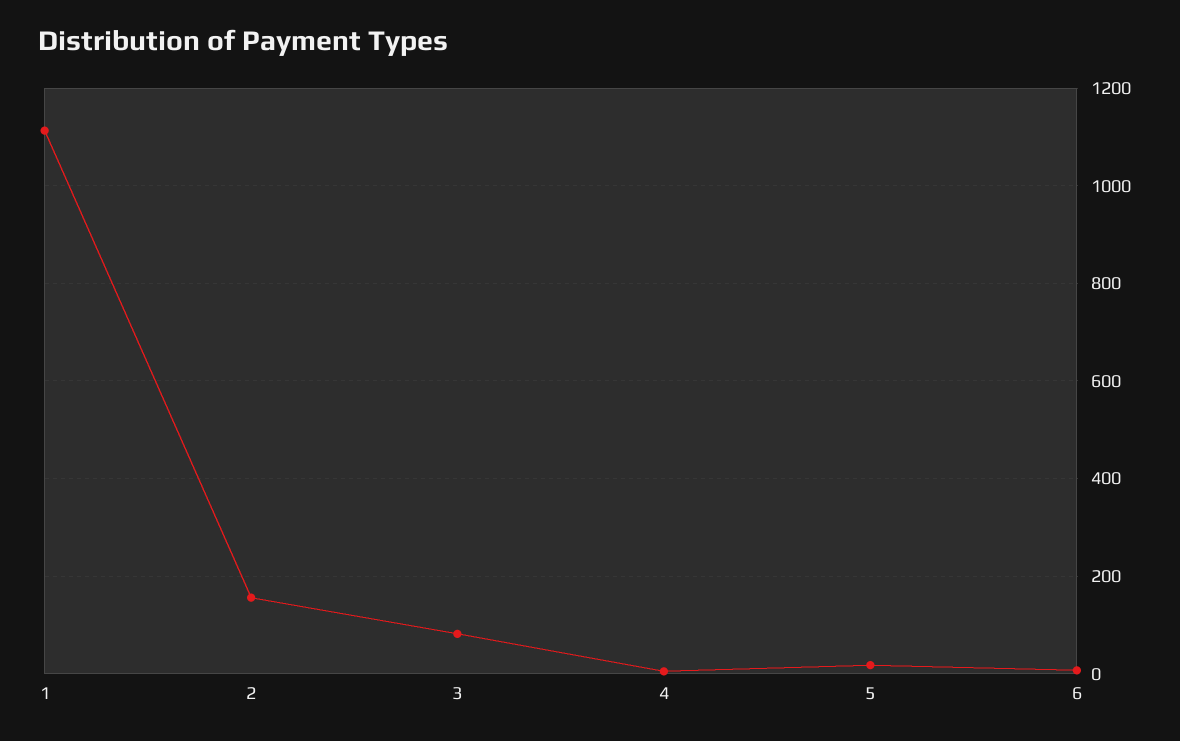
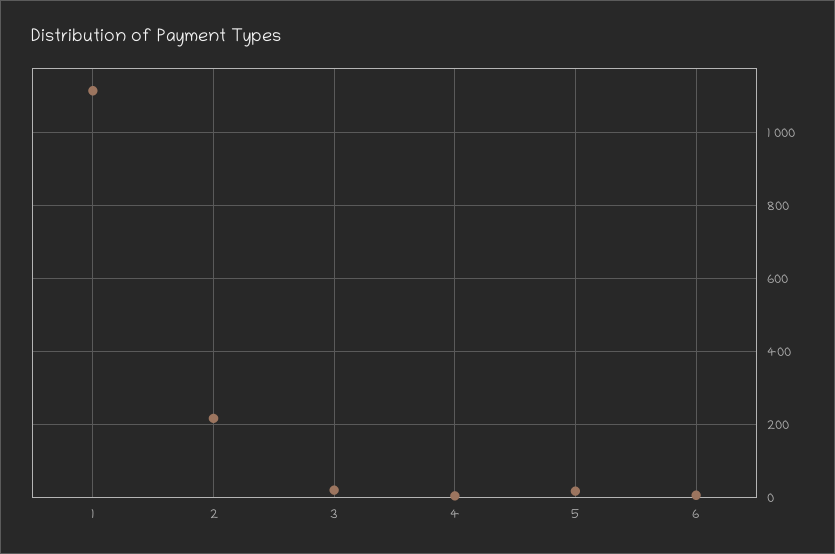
  {
    "1": 1120,
-   "2": 160,
+   "2": 220,
-   "3": 80,
+   "3": 20,
    "4": 0,
    "5": 20,
    "6": 0
  }

